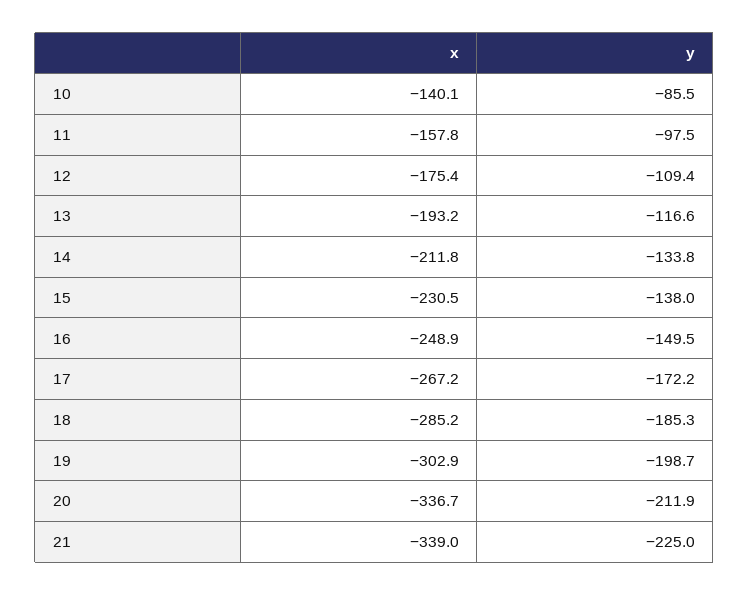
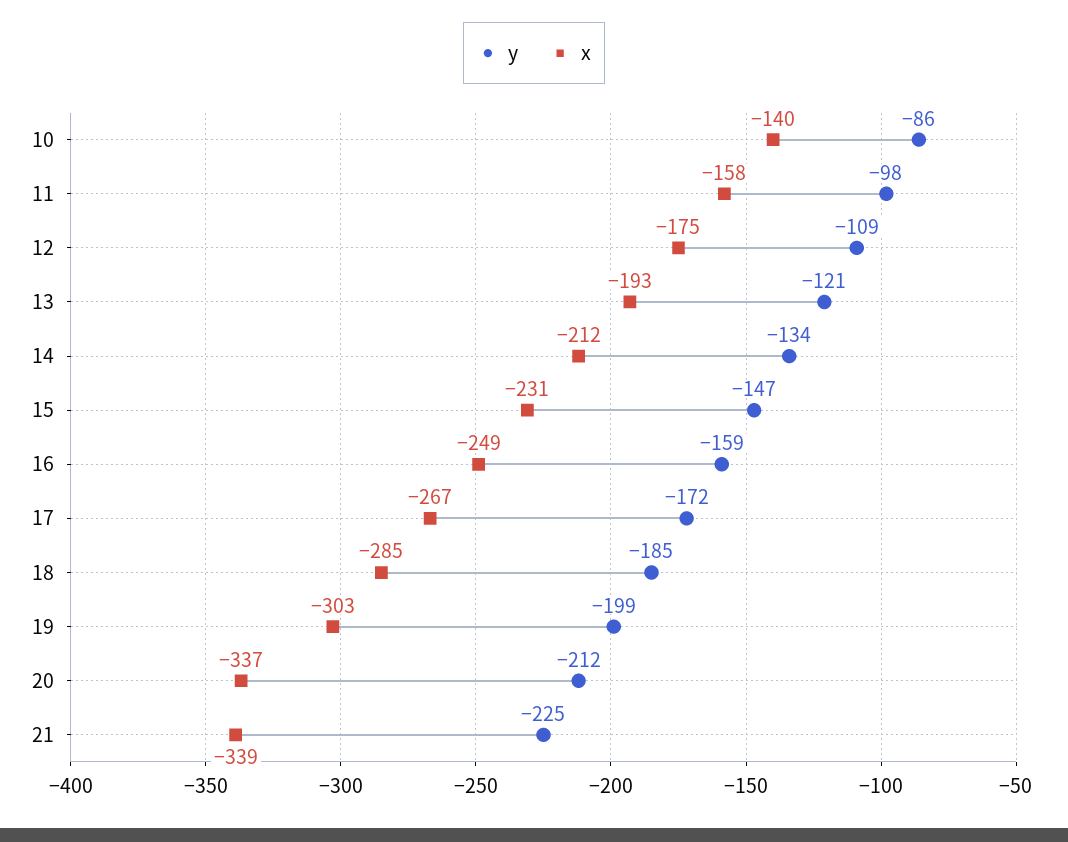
  {
    "x": {
      "10": -140.1,
      "11": -157.8,
      "12": -175.4,
      "13": -193.2,
      "14": -211.8,
      "15": -230.5,
      "16": -248.9,
      "17": -267.2,
      "18": -285.2,
      "19": -302.9,
      "20": -336.7,
      "21": -339
    },
    "y": {
      "10": -85.5,
      "11": -97.5,
      "12": -109.4,
-     "13": -116.6,
+     "13": -121,
      "14": -133.8,
-     "15": -138,
+     "15": -147,
-     "16": -149.5,
+     "16": -159,
      "17": -172.2,
      "18": -185.3,
      "19": -198.7,
      "20": -211.9,
      "21": -225
    }
  }

